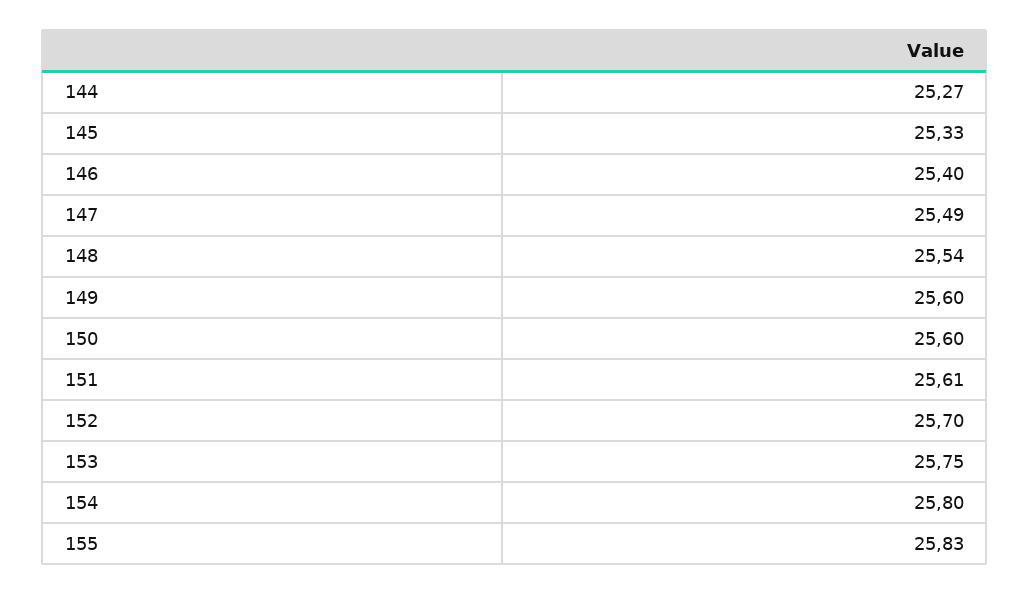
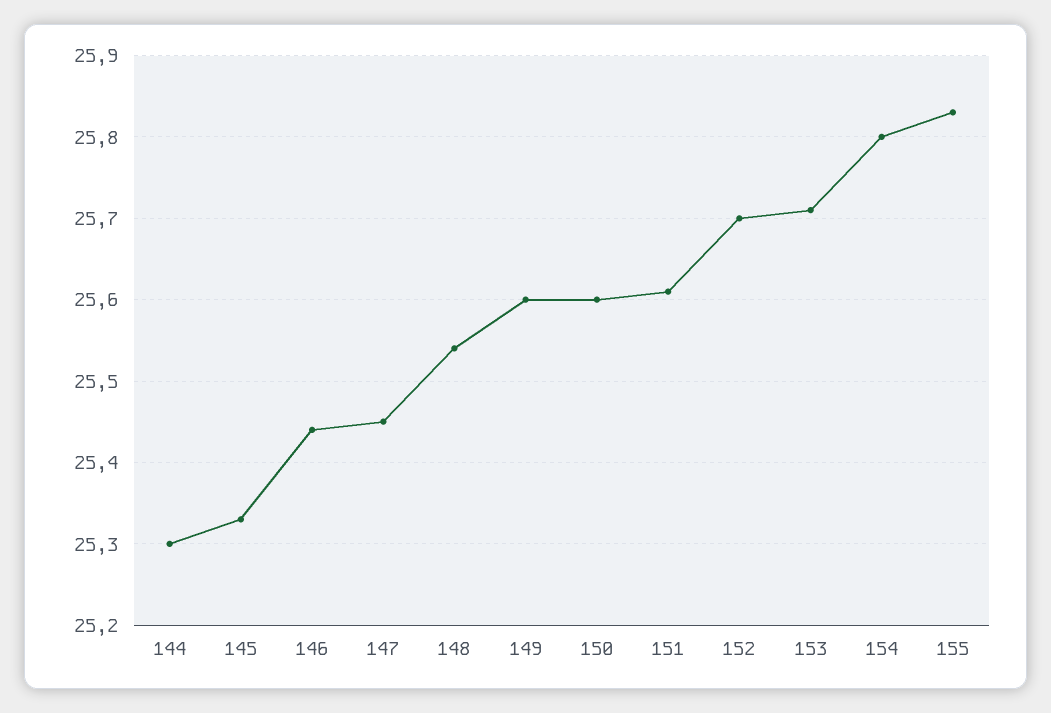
  {
-   "144": 25.27,
+   "144": 25.3,
    "145": 25.33,
-   "146": 25.4,
+   "146": 25.44,
-   "147": 25.49,
+   "147": 25.45,
    "148": 25.54,
    "149": 25.6,
    "150": 25.6,
    "151": 25.61,
    "152": 25.7,
-   "153": 25.75,
+   "153": 25.71,
    "154": 25.8,
    "155": 25.83
  }

